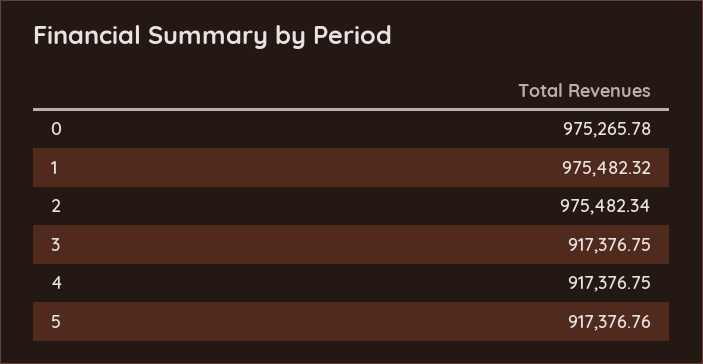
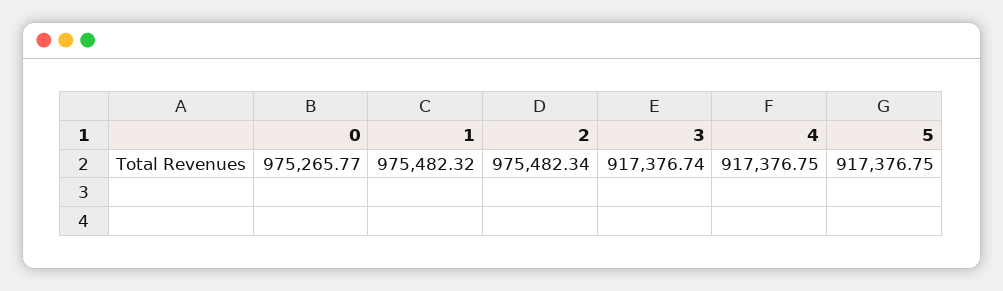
  {
-   "0": 975265.78,
+   "0": 975265.77,
    "1": 975482.32,
    "2": 975482.34,
-   "3": 917376.75,
+   "3": 917376.74,
    "4": 917376.75,
-   "5": 917376.76
+   "5": 917376.75
  }

